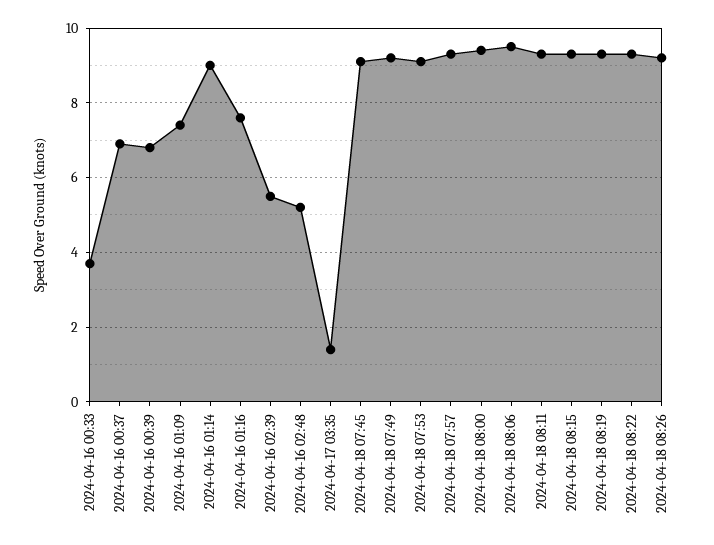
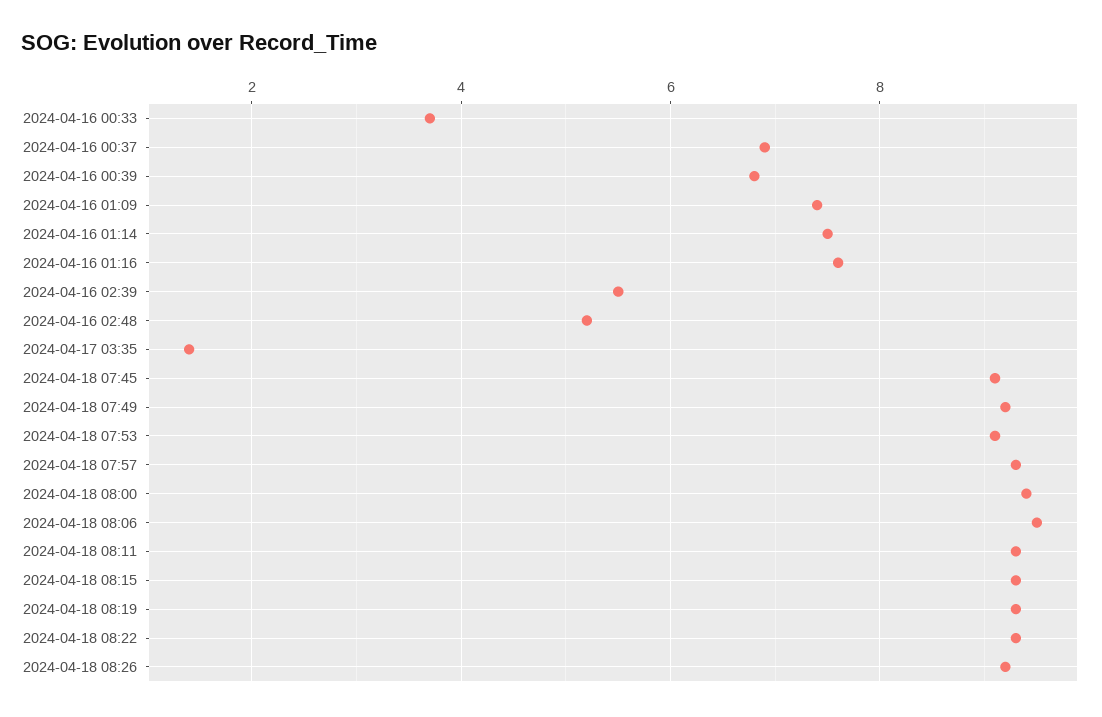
  {
    "2024-04-16 00:33": 3.5,
    "2024-04-16 00:37": 7,
    "2024-04-16 00:39": 7,
    "2024-04-16 01:09": 7.5,
-   "2024-04-16 01:14": 9,
+   "2024-04-16 01:14": 7.5,
    "2024-04-16 01:16": 7.5,
    "2024-04-16 02:39": 5.5,
    "2024-04-16 02:48": 5,
    "2024-04-17 03:35": 1.5,
    "2024-04-18 07:45": 9,
    "2024-04-18 07:49": 9,
    "2024-04-18 07:53": 9,
    "2024-04-18 07:57": 9.5,
    "2024-04-18 08:00": 9.5,
    "2024-04-18 08:06": 9.5,
    "2024-04-18 08:11": 9.5,
    "2024-04-18 08:15": 9.5,
    "2024-04-18 08:19": 9.5,
    "2024-04-18 08:22": 9.5,
    "2024-04-18 08:26": 9
  }

